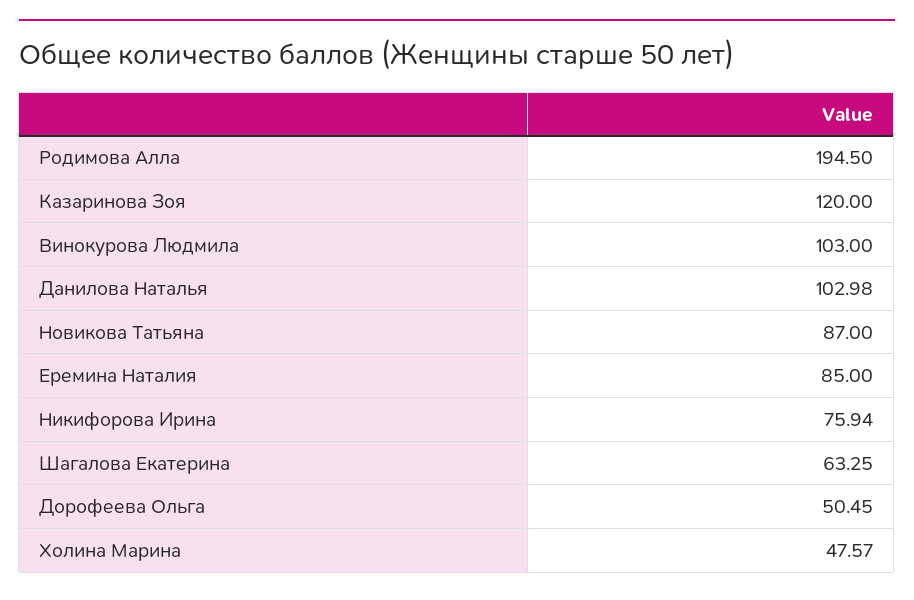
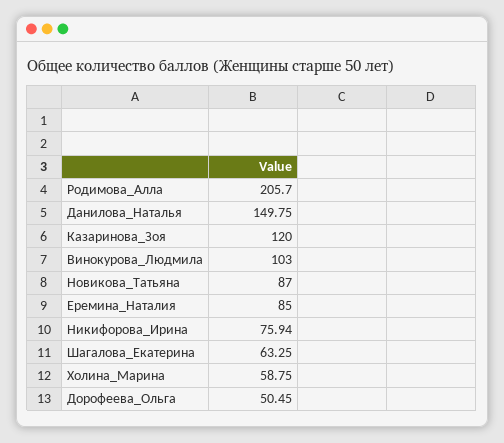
  {
-   "Родимова Алла": 194.5,
+   "Родимова Алла": 205.7,
    "Казаринова Зоя": 120,
    "Винокурова Людмила": 103,
-   "Данилова Наталья": 102.98,
+   "Данилова Наталья": 149.75,
    "Новикова Татьяна": 87,
    "Еремина Наталия": 85,
    "Никифорова Ирина": 75.94,
    "Шагалова Екатерина": 63.25,
    "Дорофеева Ольга": 50.45,
-   "Холина Марина": 47.57
+   "Холина Марина": 58.75
  }

